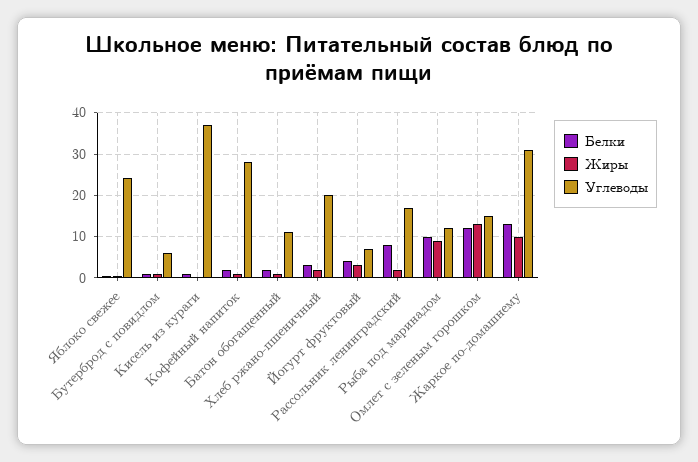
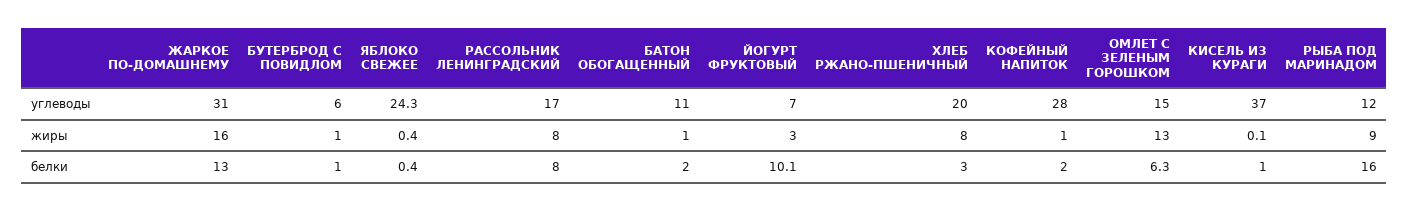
  {
    "Белки": {
      "Яблоко свежее": 0.4,
      "Бутерброд с повидлом": 1,
      "Кисель из кураги": 1,
      "Кофейный напиток": 2,
      "Батон обогащенный": 2,
      "Хлеб ржано-пшеничный": 3,
-     "Йогурт фруктовый": 4,
+     "Йогурт фруктовый": 10.1,
      "Рассольник ленинградский": 8,
-     "Рыба под маринадом": 10,
+     "Рыба под маринадом": 16,
-     "Омлет с зеленым горошком": 12,
+     "Омлет с зеленым горошком": 6.3,
      "Жаркое по-домашнему": 13
    },
    "Жиры": {
      "Яблоко свежее": 0.4,
      "Бутерброд с повидлом": 1,
      "Кисель из кураги": 0.1,
      "Кофейный напиток": 1,
      "Батон обогащенный": 1,
-     "Хлеб ржано-пшеничный": 2,
+     "Хлеб ржано-пшеничный": 8,
      "Йогурт фруктовый": 3,
-     "Рассольник ленинградский": 2,
+     "Рассольник ленинградский": 8,
      "Рыба под маринадом": 9,
      "Омлет с зеленым горошком": 13,
-     "Жаркое по-домашнему": 10
+     "Жаркое по-домашнему": 16
    },
    "Углеводы": {
      "Яблоко свежее": 24.3,
      "Бутерброд с повидлом": 6,
      "Кисель из кураги": 37,
      "Кофейный напиток": 28,
      "Батон обогащенный": 11,
      "Хлеб ржано-пшеничный": 20,
      "Йогурт фруктовый": 7,
      "Рассольник ленинградский": 17,
      "Рыба под маринадом": 12,
      "Омлет с зеленым горошком": 15,
      "Жаркое по-домашнему": 31
    }
  }

